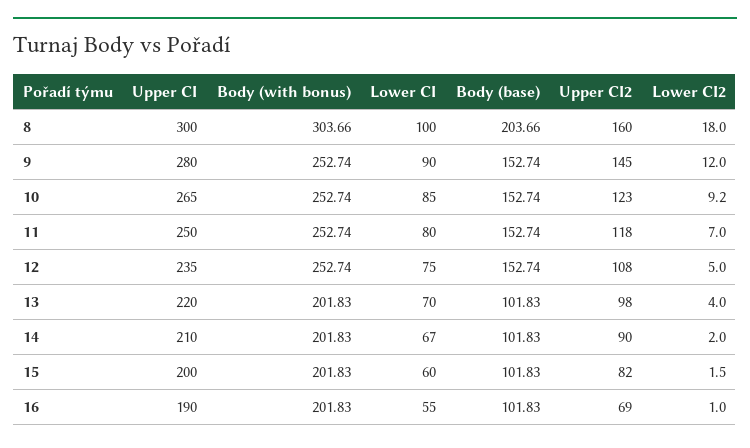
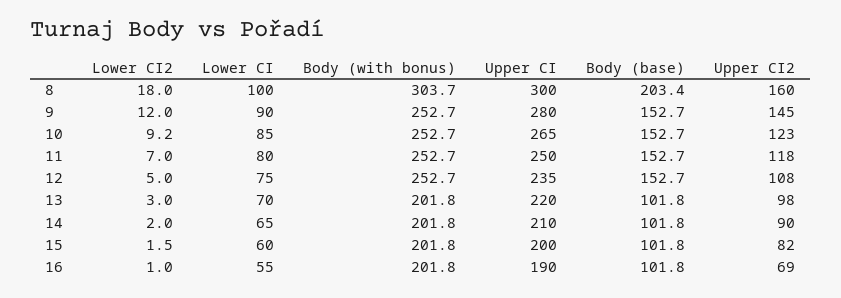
  {
    "Upper CI": {
      "8": 300,
      "9": 280,
      "10": 265,
      "11": 250,
      "12": 235,
      "13": 220,
      "14": 210,
      "15": 200,
      "16": 190
    },
    "Body (with bonus)": {
      "8": 303.66,
      "9": 252.74,
      "10": 252.74,
      "11": 252.74,
      "12": 252.74,
      "13": 201.83,
      "14": 201.83,
      "15": 201.83,
      "16": 201.83
    },
    "Lower CI": {
      "8": 100,
      "9": 90,
      "10": 85,
      "11": 80,
      "12": 75,
      "13": 70,
-     "14": 67,
+     "14": 65,
      "15": 60,
      "16": 55
    },
    "Body (base)": {
-     "8": 203.66,
+     "8": 203.4,
      "9": 152.74,
      "10": 152.74,
      "11": 152.74,
      "12": 152.74,
      "13": 101.83,
      "14": 101.83,
      "15": 101.83,
      "16": 101.83
    },
    "Upper CI2": {
      "8": 160,
      "9": 145,
      "10": 123,
      "11": 118,
      "12": 108,
      "13": 98,
      "14": 90,
      "15": 82,
      "16": 69
    },
    "Lower CI2": {
      "8": 18,
      "9": 12,
      "10": 9.2,
      "11": 7,
      "12": 5,
-     "13": 4,
+     "13": 3,
      "14": 2,
      "15": 1.5,
      "16": 1
    }
  }

